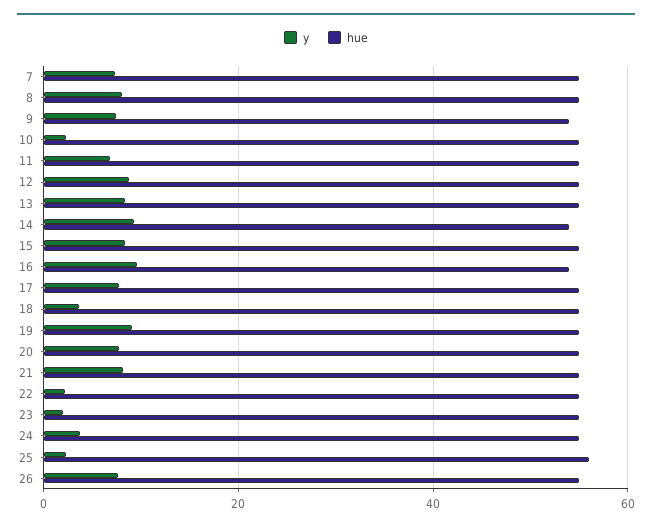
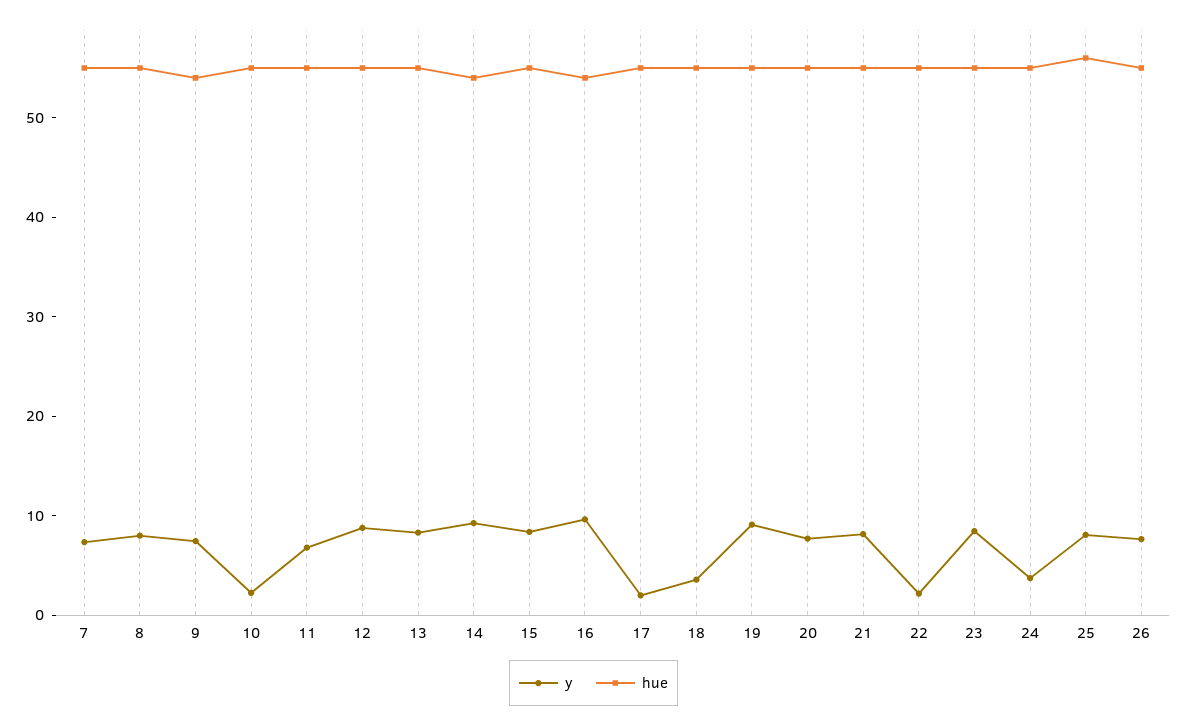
  {
    "y": {
      "7": 8,
      "8": 8,
      "9": 8,
      "10": 2,
      "11": 6,
      "12": 8,
      "13": 8,
      "14": 10,
      "15": 8,
      "16": 10,
-     "17": 8,
+     "17": 2,
      "18": 4,
      "19": 10,
      "20": 8,
      "21": 8,
      "22": 2,
-     "23": 2,
+     "23": 8,
      "24": 4,
-     "25": 2,
+     "25": 8,
      "26": 8
    },
    "hue": {
      "7": 56,
      "8": 56,
      "9": 54,
      "10": 56,
      "11": 56,
      "12": 56,
      "13": 56,
      "14": 54,
      "15": 56,
      "16": 54,
      "17": 56,
      "18": 56,
      "19": 56,
      "20": 56,
      "21": 56,
      "22": 56,
      "23": 56,
      "24": 56,
      "25": 56,
      "26": 56
    }
  }

